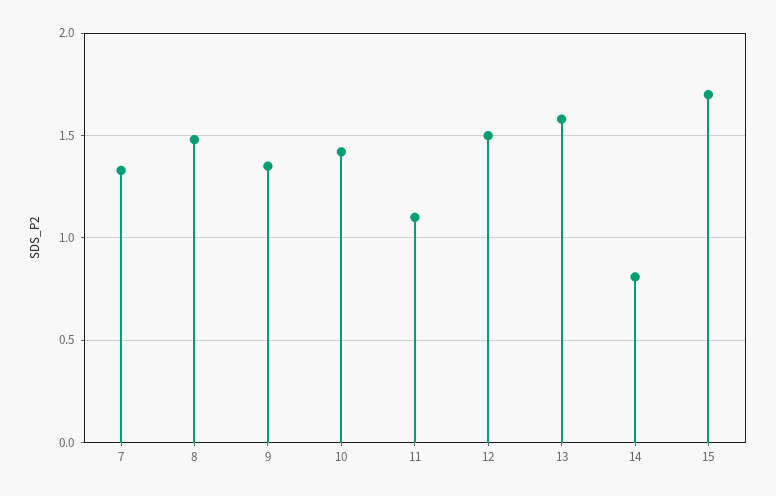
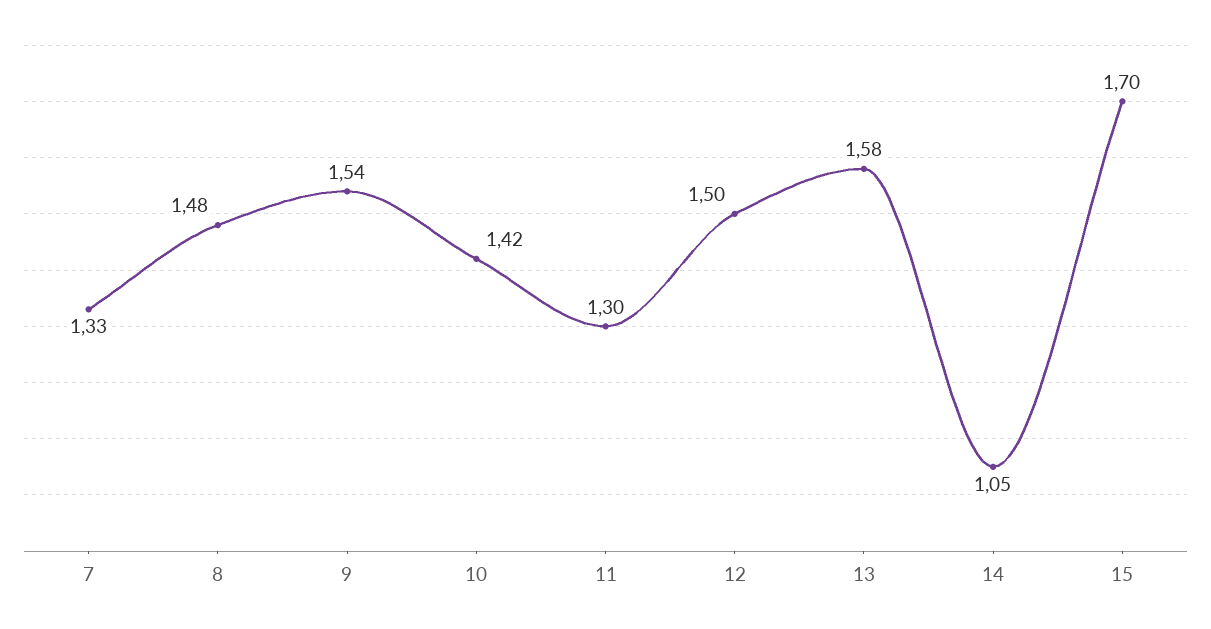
  {
    "7": 1.33,
    "8": 1.48,
-   "9": 1.35,
+   "9": 1.54,
    "10": 1.42,
-   "11": 1.1,
+   "11": 1.3,
    "12": 1.5,
    "13": 1.58,
-   "14": 0.8,
+   "14": 1.05,
    "15": 1.7
  }

